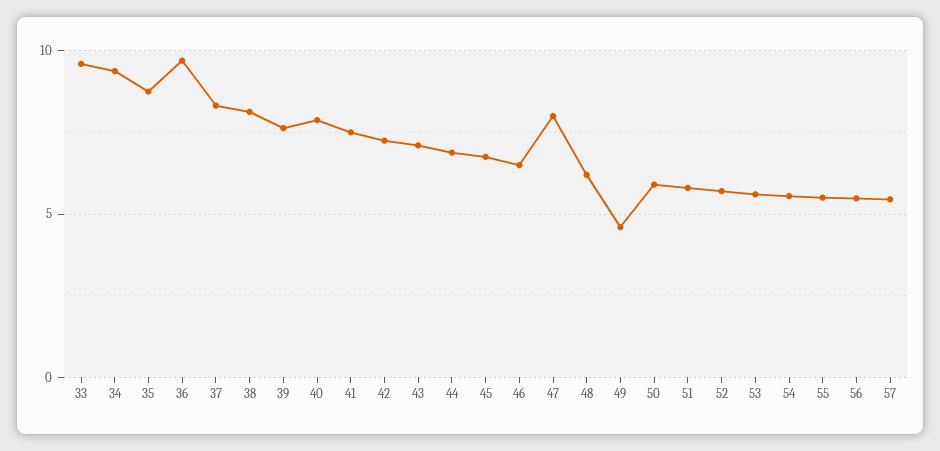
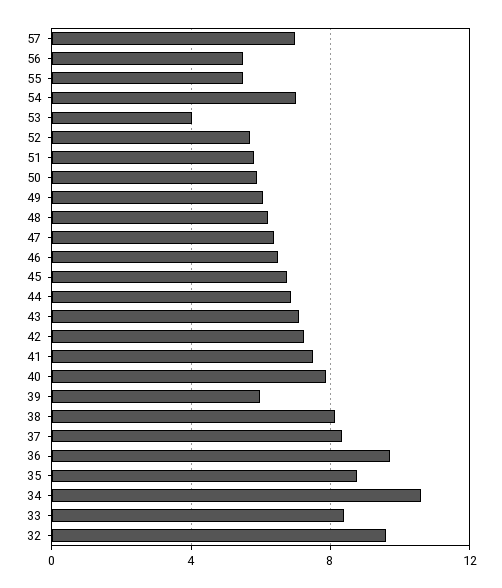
  {
-   "33": 9.5,
+   "33": 8.5,
-   "34": 9.5,
+   "34": 10.5,
    "35": 9,
    "36": 9.5,
    "37": 8.5,
    "38": 8,
-   "39": 7.5,
+   "39": 6,
    "40": 8,
    "41": 7.5,
    "42": 7.5,
    "43": 7,
    "44": 7,
    "45": 7,
    "46": 6.5,
-   "47": 8,
+   "47": 6.5,
    "48": 6,
-   "49": 4.5,
+   "49": 6,
    "50": 6,
    "51": 6,
    "52": 5.5,
-   "53": 5.5,
+   "53": 4,
-   "54": 5.5,
+   "54": 7,
    "55": 5.5,
    "56": 5.5,
-   "57": 5.5
+   "57": 7,
+   "32": 9.5
  }

